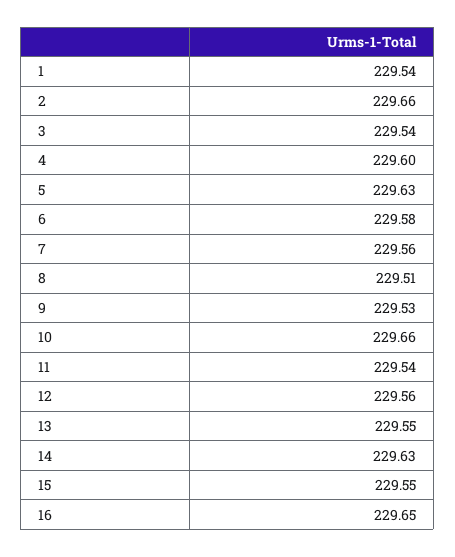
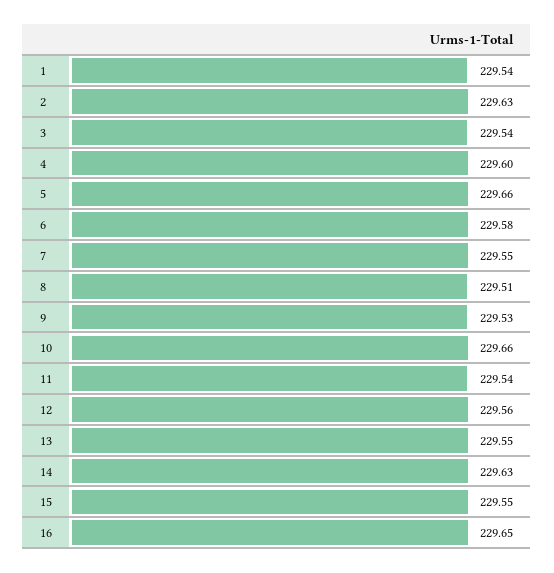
  {
    "1": 229.54,
-   "2": 229.66,
+   "2": 229.63,
    "3": 229.54,
    "4": 229.6,
-   "5": 229.63,
+   "5": 229.66,
    "6": 229.58,
-   "7": 229.56,
+   "7": 229.55,
    "8": 229.51,
    "9": 229.53,
    "10": 229.66,
    "11": 229.54,
    "12": 229.56,
    "13": 229.55,
    "14": 229.63,
    "15": 229.55,
    "16": 229.65
  }

